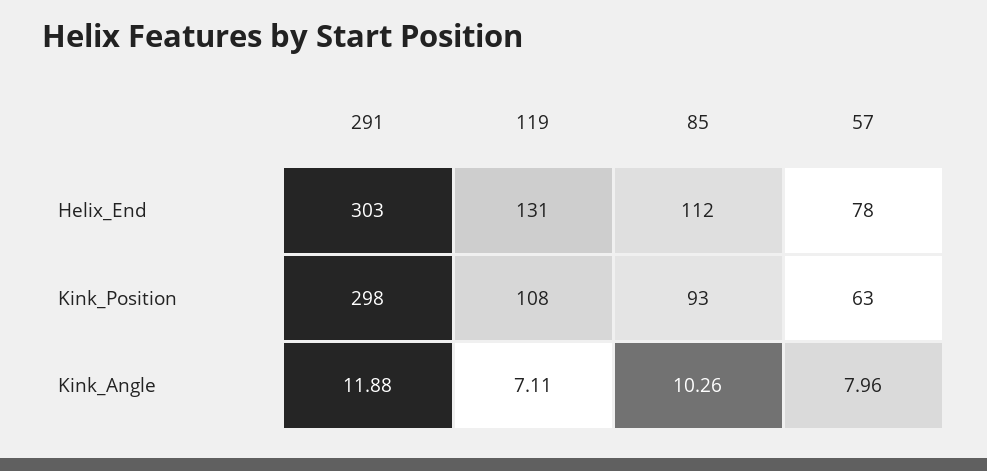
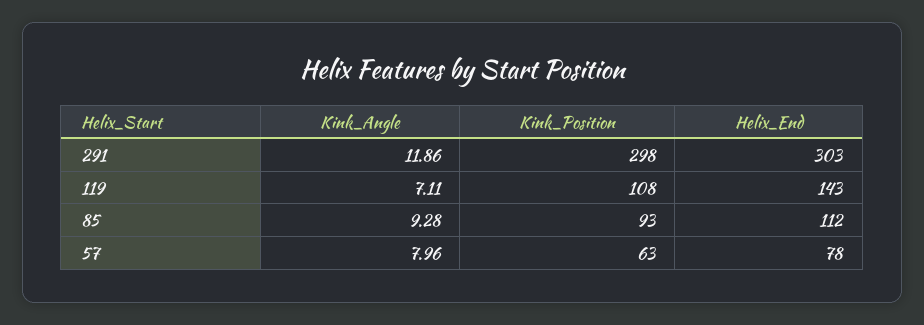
  {
    "291": {
      "Helix_End": 303,
      "Kink_Position": 298,
-     "Kink_Angle": 11.88
+     "Kink_Angle": 11.86
    },
    "119": {
-     "Helix_End": 131,
+     "Helix_End": 143,
      "Kink_Position": 108,
      "Kink_Angle": 7.11
    },
    "85": {
      "Helix_End": 112,
      "Kink_Position": 93,
-     "Kink_Angle": 10.26
+     "Kink_Angle": 9.28
    },
    "57": {
      "Helix_End": 78,
      "Kink_Position": 63,
      "Kink_Angle": 7.96
    }
  }

